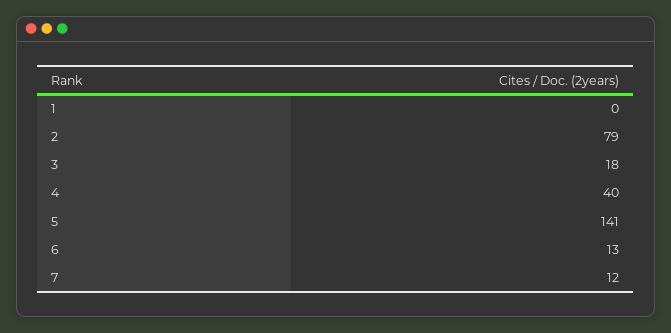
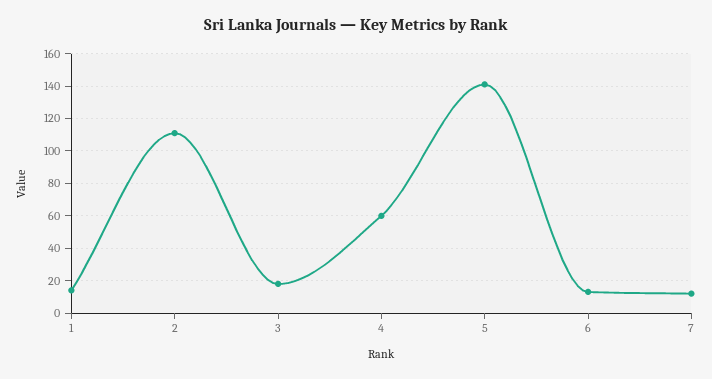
  {
-   "1": 0,
+   "1": 15,
-   "2": 79,
+   "2": 110,
    "3": 18,
-   "4": 40,
+   "4": 60,
    "5": 141,
    "6": 13,
    "7": 12
  }

